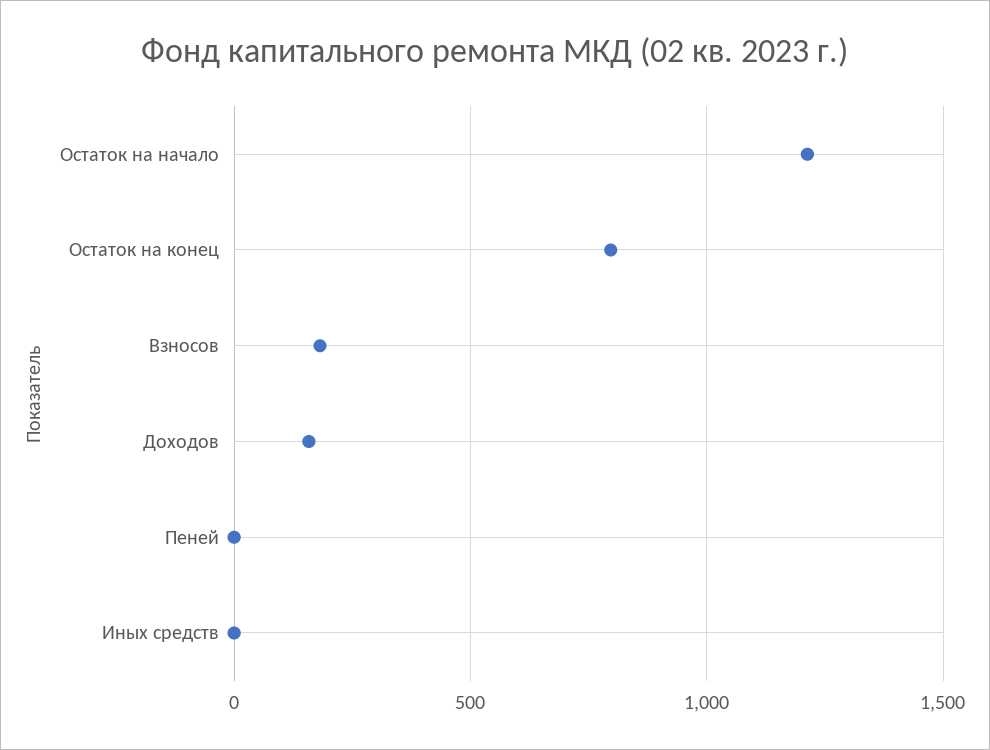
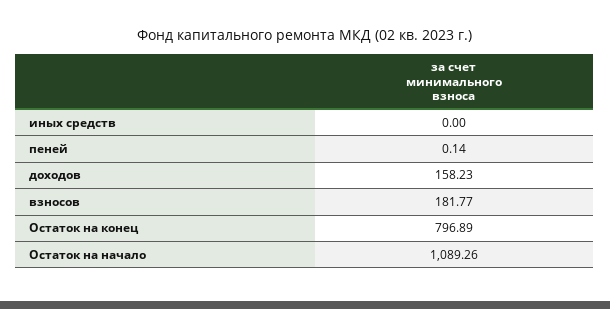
  {
-   "Остаток на начало": 1200,
+   "Остаток на начало": 1089.26,
    "Остаток на конец": 796.89,
    "Взносов": 181.77,
    "Доходов": 158.23,
    "Пеней": 0.14,
    "Иных средств": 0
  }

